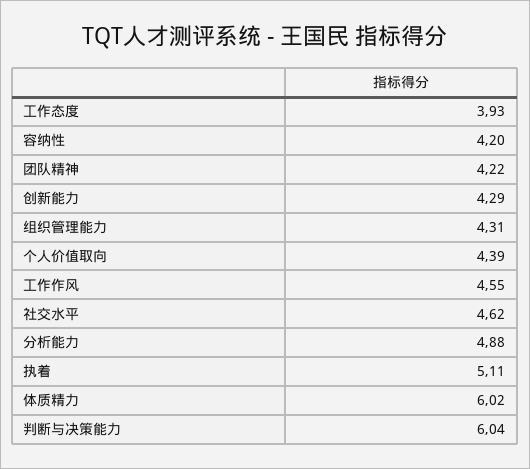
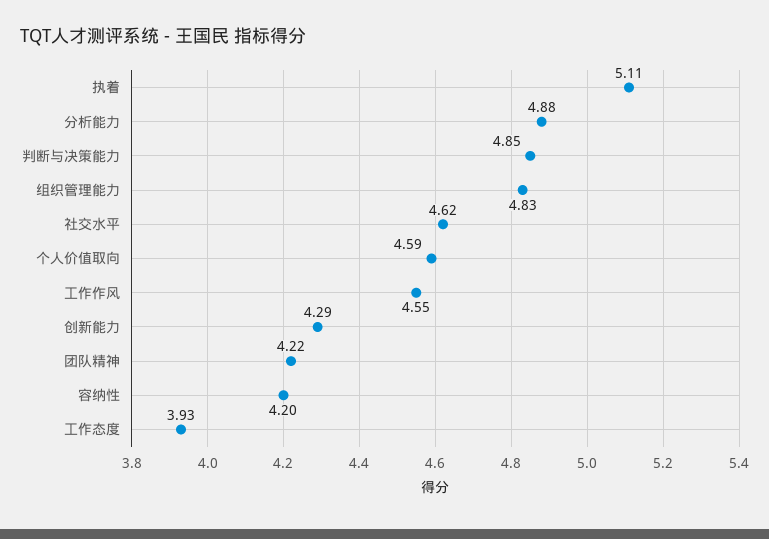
  {
    "工作态度": 3.93,
    "容纳性": 4.2,
    "团队精神": 4.22,
    "创新能力": 4.29,
-   "组织管理能力": 4.31,
+   "组织管理能力": 4.83,
-   "个人价值取向": 4.39,
+   "个人价值取向": 4.59,
    "工作作风": 4.55,
    "社交水平": 4.62,
    "分析能力": 4.88,
    "执着": 5.11,
-   "体质精力": 6.02,
-   "判断与决策能力": 6.04
+   "判断与决策能力": 4.85
  }

